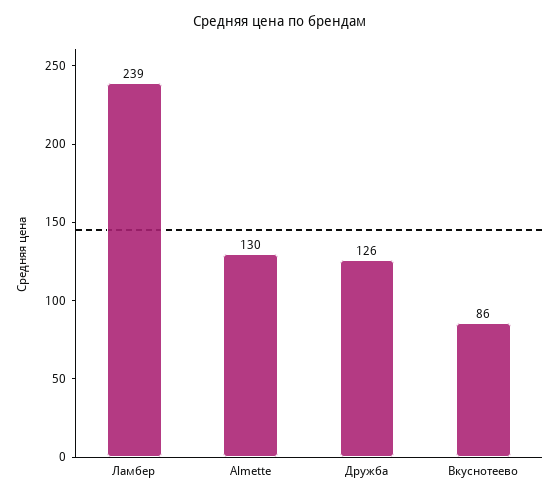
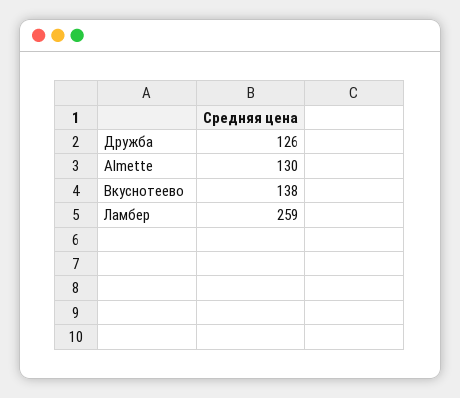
  {
-   "Ламбер": 239,
+   "Ламбер": 259,
    "Almette": 130,
    "Дружба": 126,
-   "Вкуснотеево": 86
+   "Вкуснотеево": 138
  }

